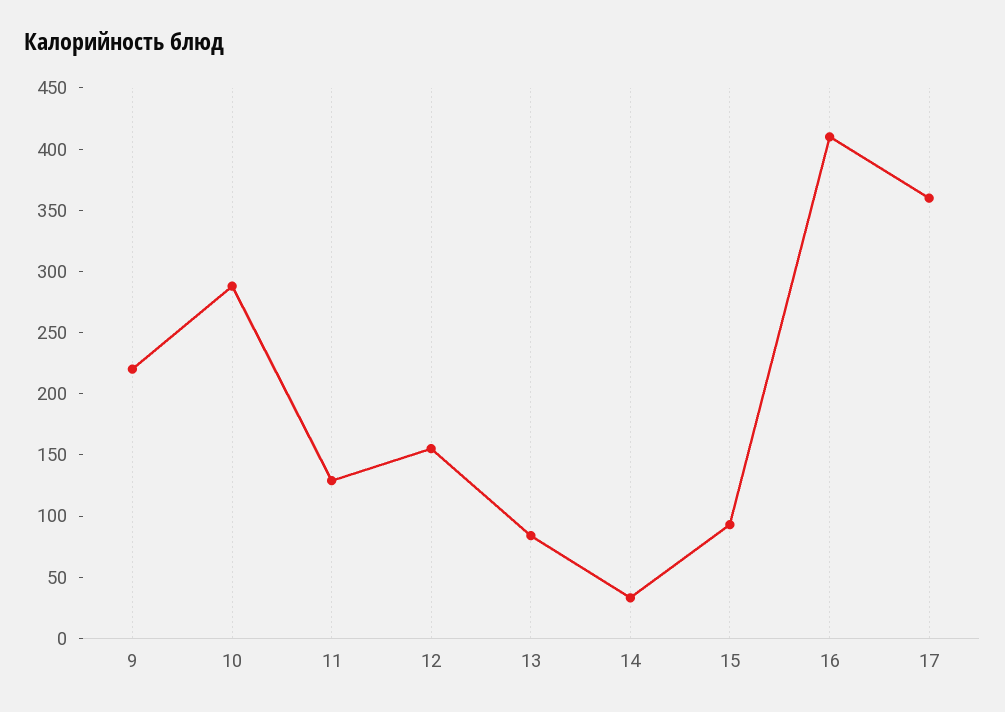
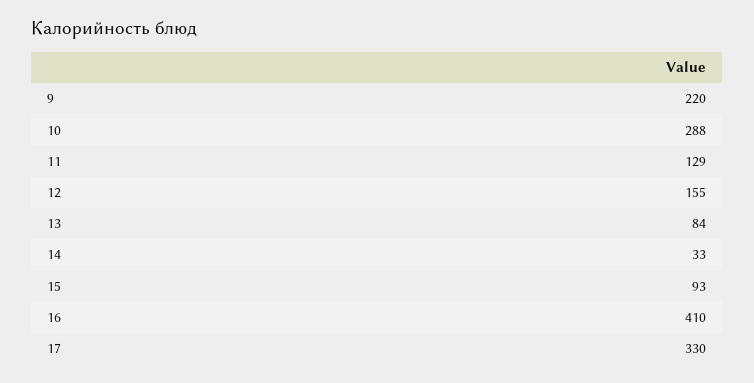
  {
    "9": 220,
    "10": 288,
    "11": 129,
    "12": 155,
    "13": 84,
    "14": 33,
    "15": 93,
    "16": 410,
-   "17": 360
+   "17": 330
  }

